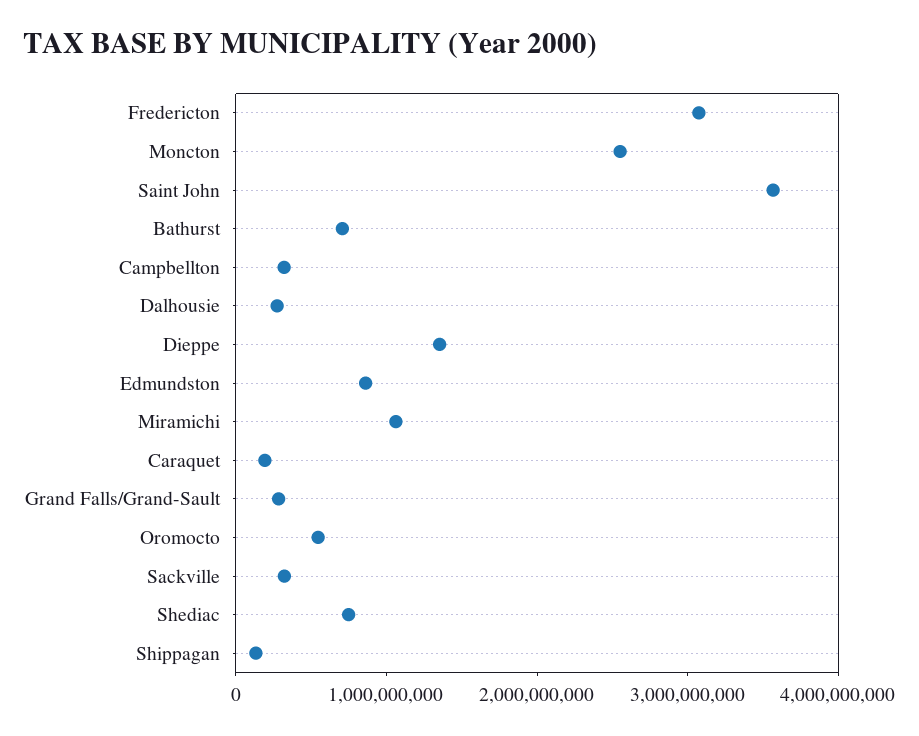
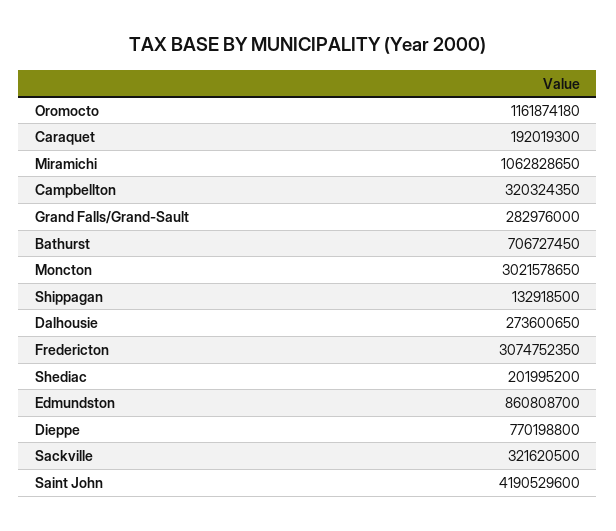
  {
    "Fredericton": 3074752350,
-   "Moncton": 2600000000,
+   "Moncton": 3021578650,
-   "Saint John": 3600000000,
+   "Saint John": 4190529600,
    "Bathurst": 706727450,
    "Campbellton": 320324350,
    "Dalhousie": 273600650,
-   "Dieppe": 1400000000,
+   "Dieppe": 770198800,
    "Edmundston": 860808700,
    "Miramichi": 1062828650,
    "Caraquet": 192019300,
    "Grand Falls/Grand-Sault": 282976000,
-   "Oromocto": 600000000,
+   "Oromocto": 1161874180,
    "Sackville": 321620500,
-   "Shediac": 800000000,
+   "Shediac": 201995200,
    "Shippagan": 132918500
  }

